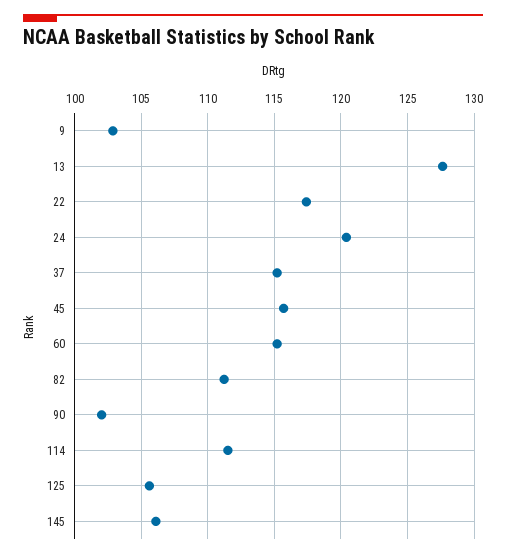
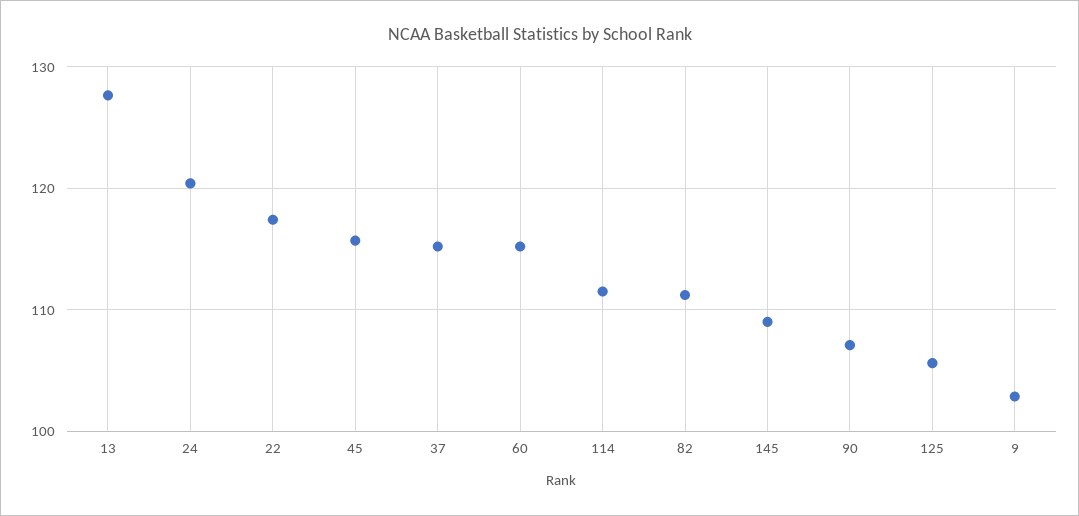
  {
    "9": 103,
    "13": 127.5,
    "22": 117.5,
    "24": 120.5,
    "37": 115,
    "45": 115.5,
    "60": 115,
    "82": 111,
-   "90": 102,
+   "90": 107,
    "114": 111.5,
    "125": 105.5,
-   "145": 106
+   "145": 109
  }

